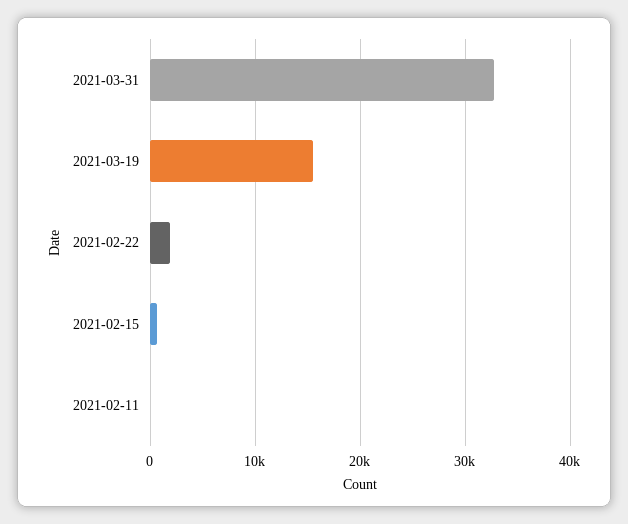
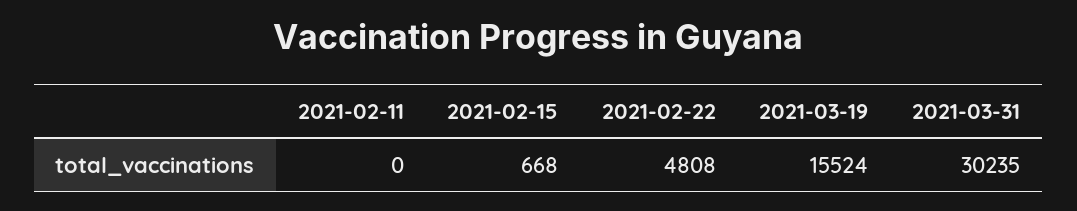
  {
-   "2021-03-31": 33000,
+   "2021-03-31": 30235,
    "2021-03-19": 15524,
-   "2021-02-22": 2000,
+   "2021-02-22": 4808,
    "2021-02-15": 668,
    "2021-02-11": 0
  }

